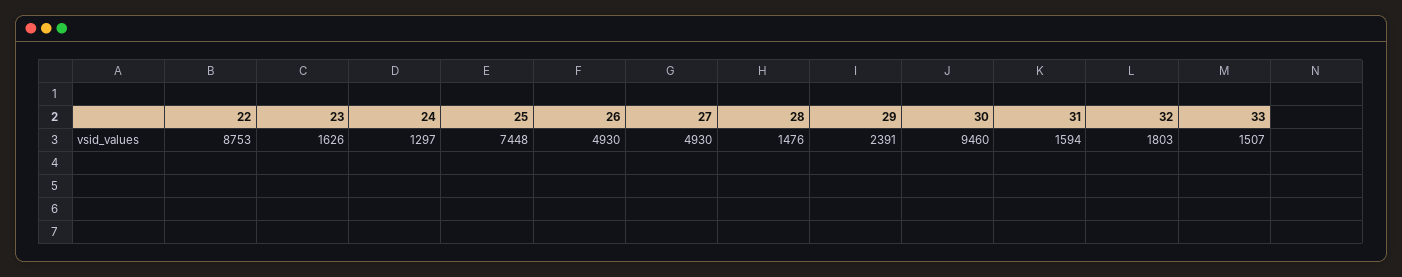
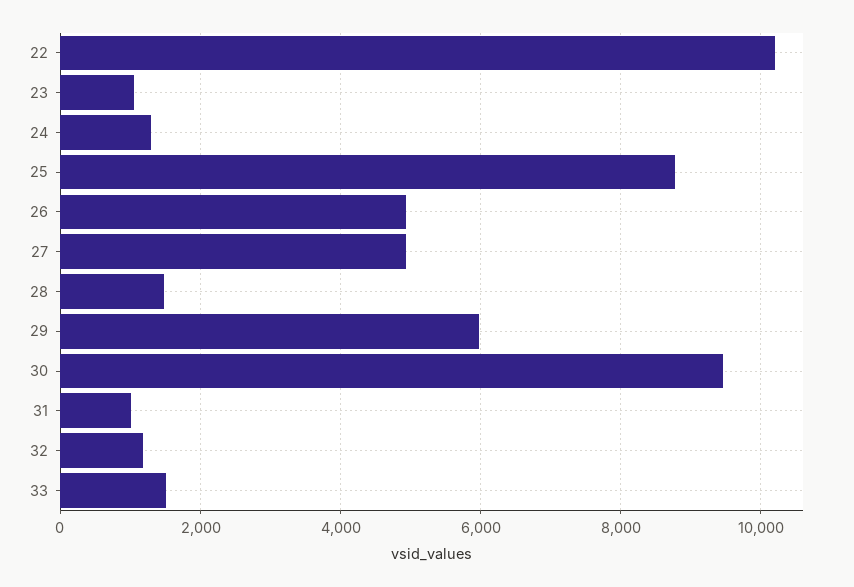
  {
-   "22": 8753,
+   "22": 10200,
-   "23": 1626,
+   "23": 1000,
    "24": 1297,
-   "25": 7448,
+   "25": 8800,
    "26": 4930,
    "27": 4930,
    "28": 1476,
-   "29": 2391,
+   "29": 6000,
    "30": 9460,
-   "31": 1594,
+   "31": 1000,
-   "32": 1803,
+   "32": 1200,
    "33": 1507
  }

